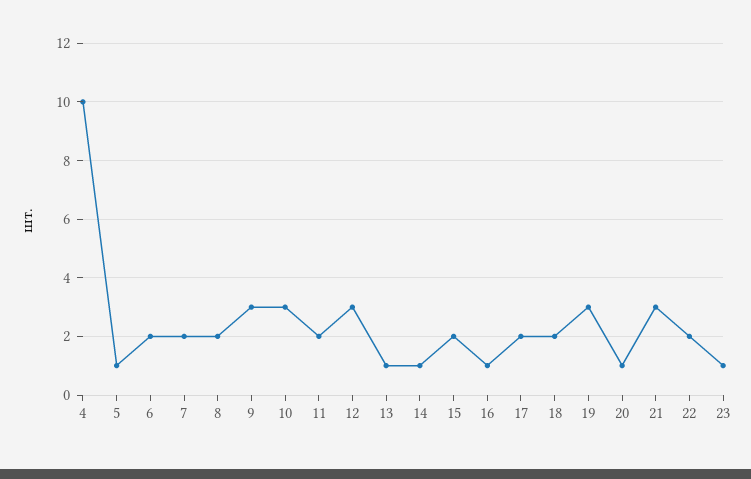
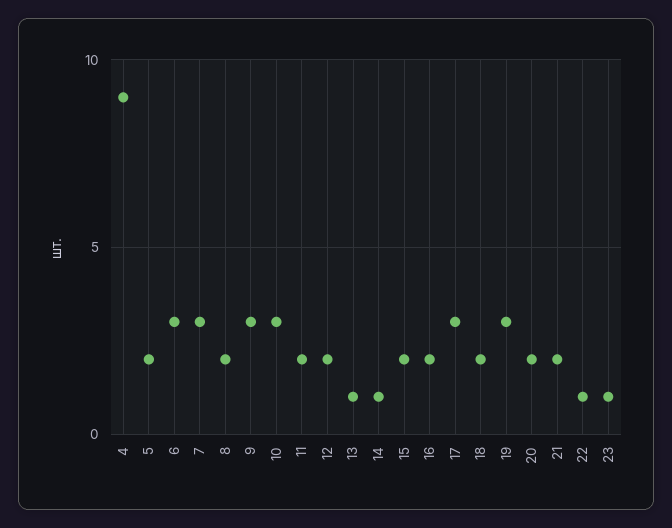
  {
-   "4": 10,
+   "4": 9,
-   "5": 1,
+   "5": 2,
-   "6": 2,
+   "6": 3,
-   "7": 2,
+   "7": 3,
    "8": 2,
    "9": 3,
    "10": 3,
    "11": 2,
-   "12": 3,
+   "12": 2,
    "13": 1,
    "14": 1,
    "15": 2,
-   "16": 1,
+   "16": 2,
-   "17": 2,
+   "17": 3,
    "18": 2,
    "19": 3,
-   "20": 1,
+   "20": 2,
-   "21": 3,
+   "21": 2,
-   "22": 2,
+   "22": 1,
    "23": 1
  }

